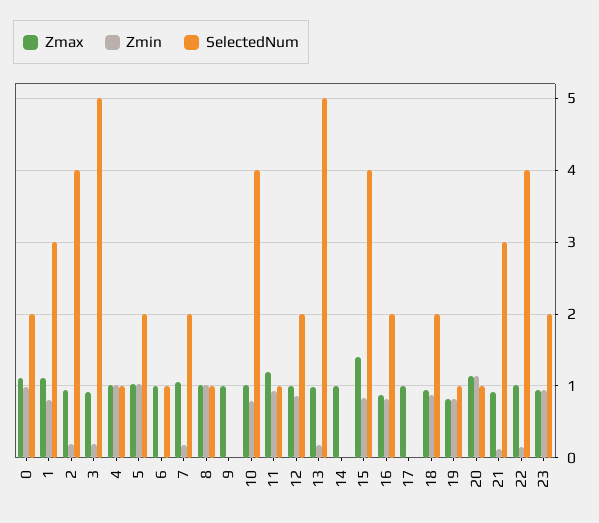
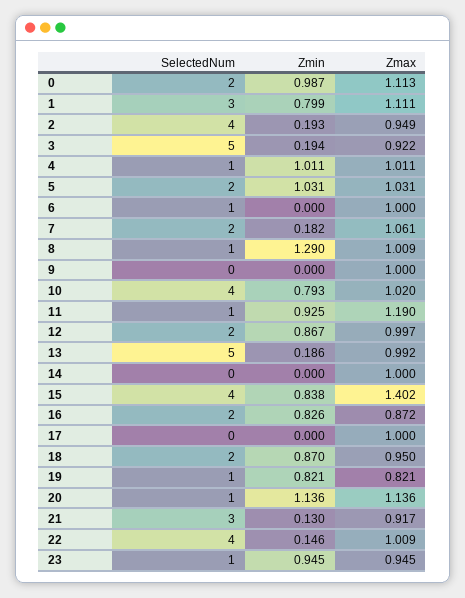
  {
    "Zmax": {
      "0": 1.113,
      "1": 1.111,
      "2": 0.949,
      "3": 0.922,
      "4": 1.011,
      "5": 1.031,
      "6": 1,
      "7": 1.061,
      "8": 1.009,
      "9": 1,
      "10": 1.02,
      "11": 1.19,
      "12": 0.997,
      "13": 0.992,
      "14": 1,
      "15": 1.402,
      "16": 0.872,
      "17": 1,
      "18": 0.95,
      "19": 0.821,
      "20": 1.136,
      "21": 0.917,
      "22": 1.009,
      "23": 0.945
    },
    "Zmin": {
      "0": 0.987,
      "1": 0.799,
      "2": 0.193,
      "3": 0.194,
      "4": 1.011,
      "5": 1.031,
      "6": 0,
      "7": 0.182,
-     "8": 1,
+     "8": 1.29,
      "9": 0,
      "10": 0.793,
      "11": 0.925,
      "12": 0.867,
      "13": 0.186,
      "14": 0,
      "15": 0.838,
      "16": 0.826,
      "17": 0,
      "18": 0.87,
      "19": 0.821,
      "20": 1.136,
      "21": 0.13,
      "22": 0.146,
      "23": 0.945
    },
    "SelectedNum": {
      "0": 2,
      "1": 3,
      "2": 4,
      "3": 5,
      "4": 1,
      "5": 2,
      "6": 1,
      "7": 2,
      "8": 1,
      "9": 0,
      "10": 4,
      "11": 1,
      "12": 2,
      "13": 5,
      "14": 0,
      "15": 4,
      "16": 2,
      "17": 0,
      "18": 2,
      "19": 1,
      "20": 1,
      "21": 3,
      "22": 4,
-     "23": 2
+     "23": 1
    }
  }

